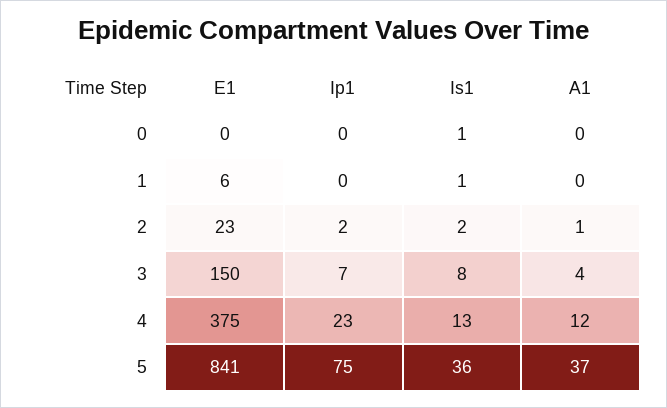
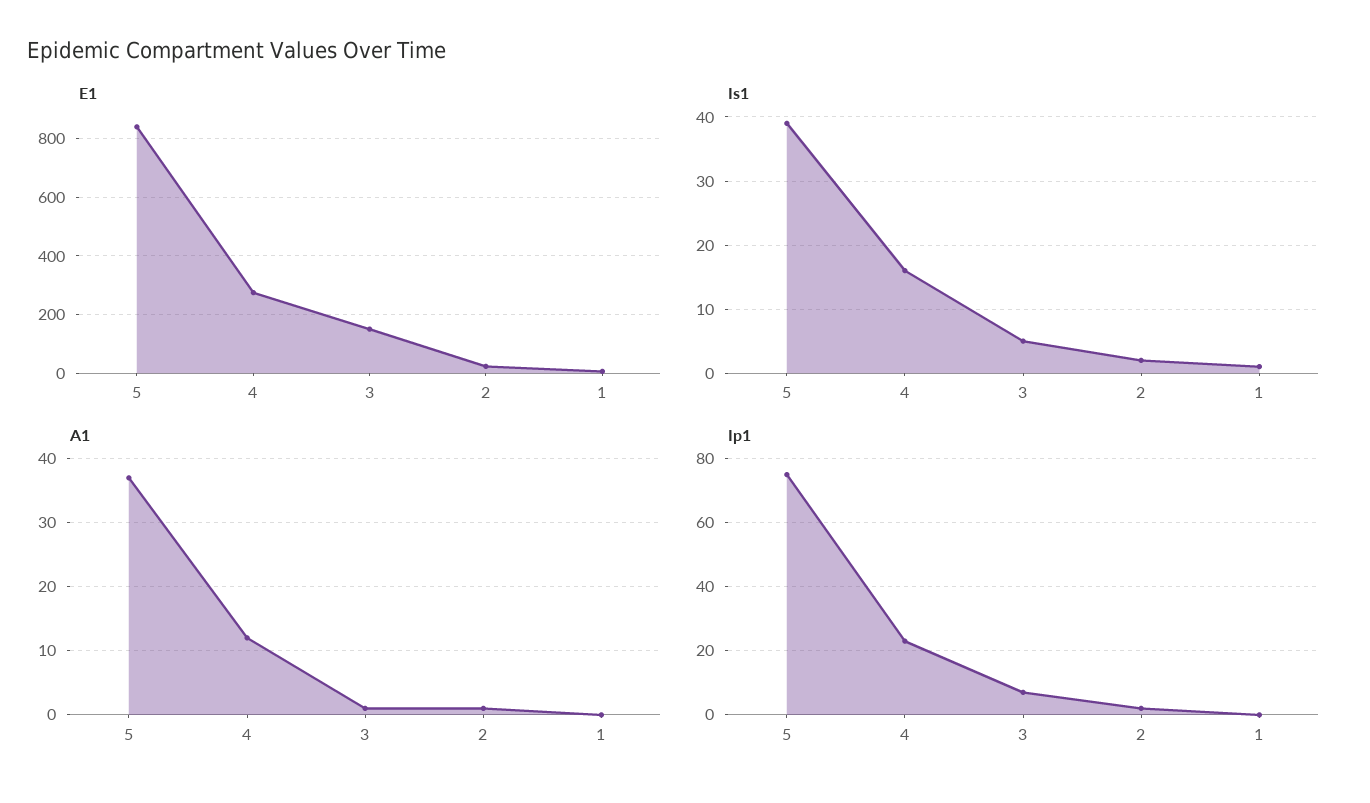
  {
    "E1": {
-     "0": 0,
      "1": 6,
      "2": 23,
      "3": 150,
-     "4": 375,
+     "4": 275,
      "5": 841
    },
    "Ip1": {
-     "0": 0,
      "1": 0,
      "2": 2,
      "3": 7,
      "4": 23,
      "5": 75
    },
    "Is1": {
-     "0": 1,
      "1": 1,
      "2": 2,
-     "3": 8,
+     "3": 5,
-     "4": 13,
+     "4": 16,
-     "5": 36
+     "5": 39
    },
    "A1": {
-     "0": 0,
      "1": 0,
      "2": 1,
-     "3": 4,
+     "3": 1,
      "4": 12,
      "5": 37
    }
  }

